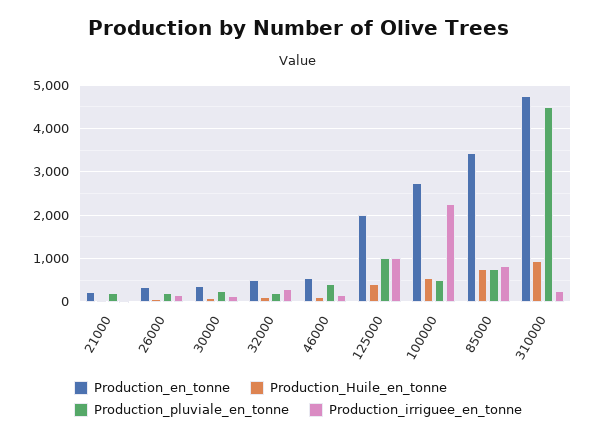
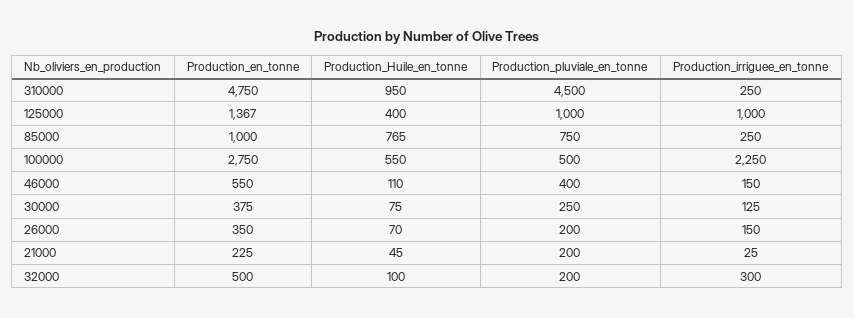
  {
    "Production_en_tonne": {
      "21000": 225,
      "26000": 350,
      "30000": 375,
      "32000": 500,
      "46000": 550,
-     "125000": 2000,
+     "125000": 1367,
      "100000": 2750,
-     "85000": 3400,
+     "85000": 1000,
      "310000": 4750
    },
    "Production_Huile_en_tonne": {
      "21000": 45,
      "26000": 70,
      "30000": 75,
      "32000": 100,
      "46000": 110,
      "125000": 400,
      "100000": 550,
      "85000": 765,
      "310000": 950
    },
    "Production_pluviale_en_tonne": {
      "21000": 200,
      "26000": 200,
      "30000": 250,
      "32000": 200,
      "46000": 400,
      "125000": 1000,
      "100000": 500,
      "85000": 750,
      "310000": 4500
    },
    "Production_irriguee_en_tonne": {
      "21000": 25,
      "26000": 150,
      "30000": 125,
      "32000": 300,
      "46000": 150,
      "125000": 1000,
      "100000": 2250,
-     "85000": 800,
+     "85000": 250,
      "310000": 250
    }
  }

